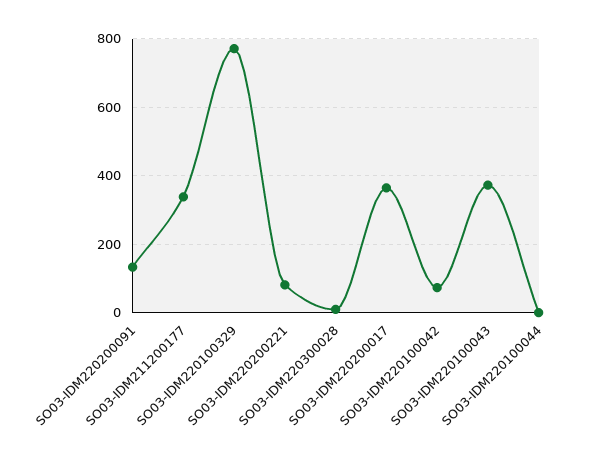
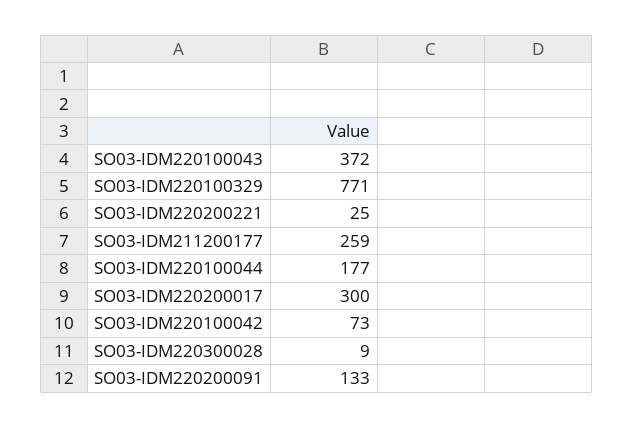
  {
    "SO03-IDM220200091": 133,
-   "SO03-IDM211200177": 340,
+   "SO03-IDM211200177": 259,
    "SO03-IDM220100329": 771,
-   "SO03-IDM220200221": 80,
+   "SO03-IDM220200221": 25,
    "SO03-IDM220300028": 9,
-   "SO03-IDM220200017": 360,
+   "SO03-IDM220200017": 300,
    "SO03-IDM220100042": 73,
    "SO03-IDM220100043": 372,
-   "SO03-IDM220100044": 0
+   "SO03-IDM220100044": 177
  }

